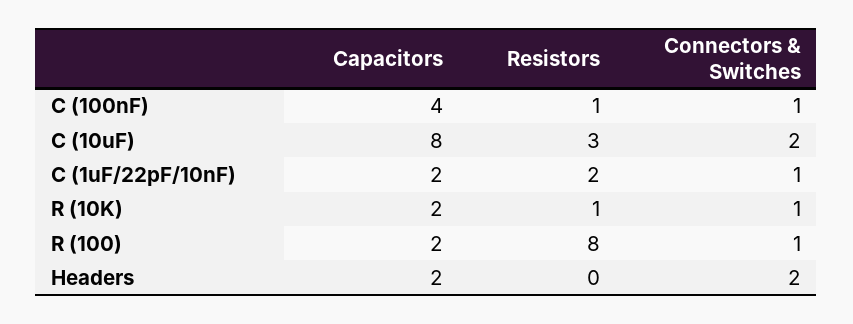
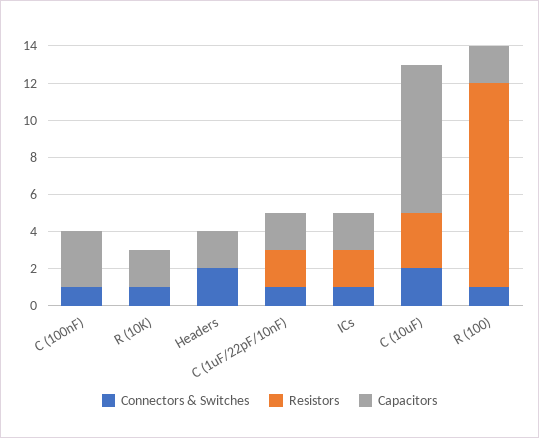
  {
    "Capacitors": {
-     "C (100nF)": 4,
+     "C (100nF)": 3,
      "C (10uF)": 8,
      "C (1uF/22pF/10nF)": 2,
      "R (10K)": 2,
      "R (100)": 2,
-     "Headers": 2
+     "Headers": 2,
+     "ICs": 2
    },
    "Resistors": {
-     "C (100nF)": 1,
+     "C (100nF)": 0,
      "C (10uF)": 3,
      "C (1uF/22pF/10nF)": 2,
-     "R (10K)": 1,
+     "R (10K)": 0,
-     "R (100)": 8,
+     "R (100)": 11,
-     "Headers": 0
+     "Headers": 0,
+     "ICs": 2
    },
    "Connectors & Switches": {
      "C (100nF)": 1,
      "C (10uF)": 2,
      "C (1uF/22pF/10nF)": 1,
      "R (10K)": 1,
      "R (100)": 1,
-     "Headers": 2
+     "Headers": 2,
+     "ICs": 1
    }
  }

